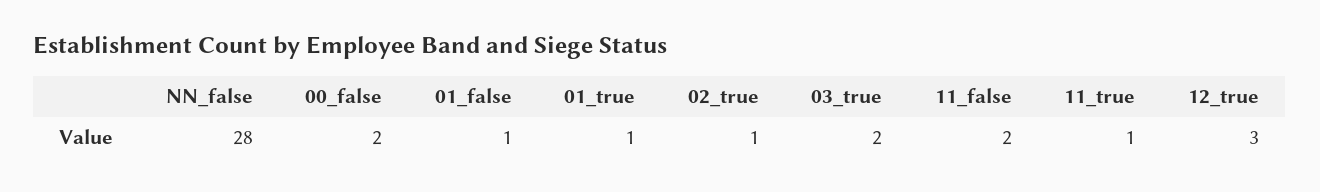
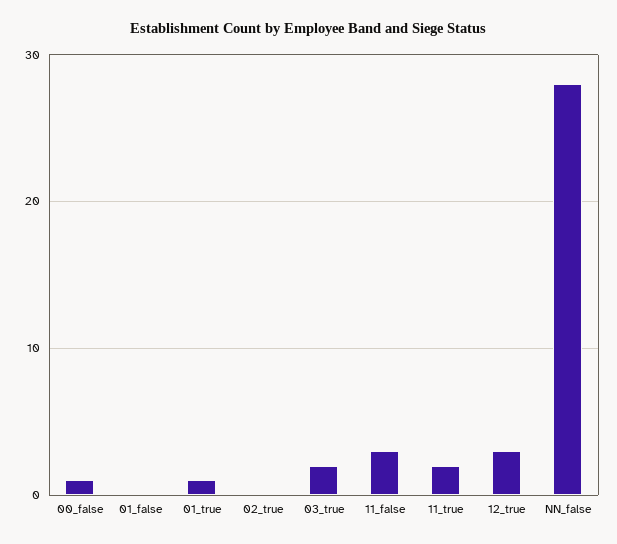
  {
    "NN_false": 28,
-   "00_false": 2,
+   "00_false": 1,
-   "01_false": 1,
+   "01_false": 0,
    "01_true": 1,
-   "02_true": 1,
+   "02_true": 0,
    "03_true": 2,
-   "11_false": 2,
+   "11_false": 3,
-   "11_true": 1,
+   "11_true": 2,
    "12_true": 3
  }

